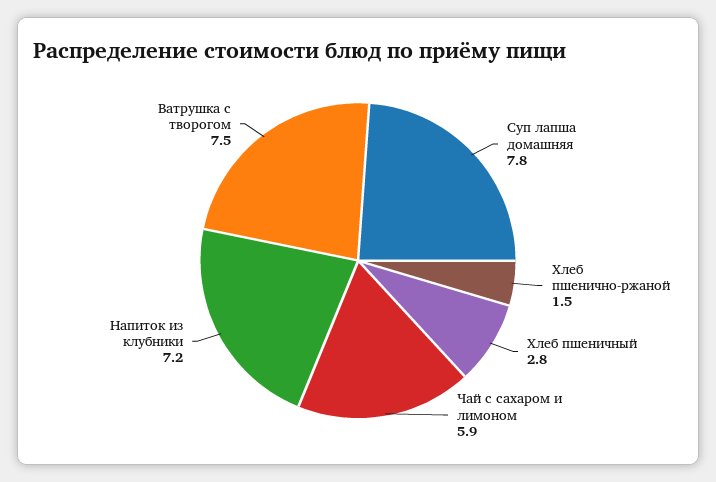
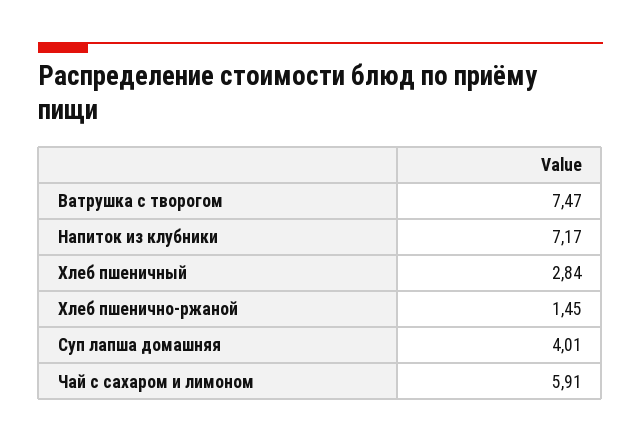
  {
-   "Суп лапша домашняя": 7.8,
+   "Суп лапша домашняя": 4.01,
    "Хлеб пшенично-ржаной": 1.45,
    "Хлеб пшеничный": 2.84,
    "Чай с сахаром и лимоном": 5.91,
    "Напиток из клубники": 7.17,
    "Ватрушка с творогом": 7.47
  }

